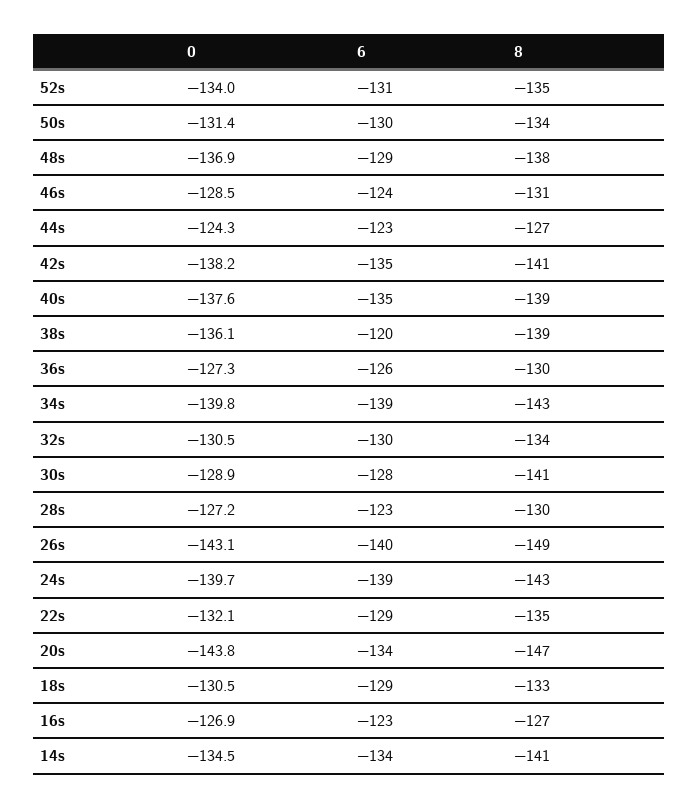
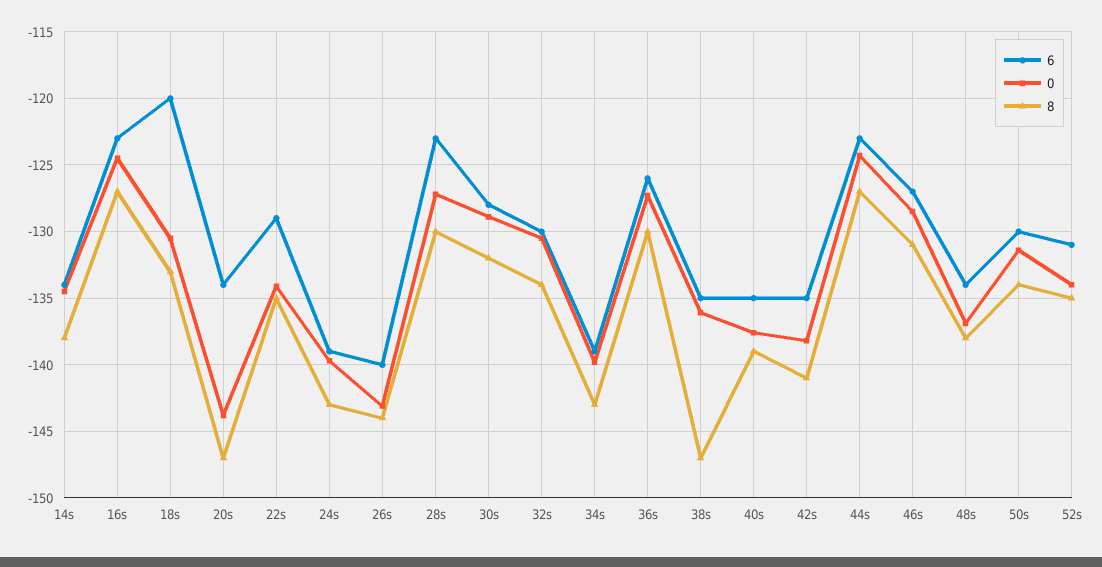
  {
    "0": {
      "52s": -134,
      "50s": -131.4,
      "48s": -136.9,
      "46s": -128.5,
      "44s": -124.3,
      "42s": -138.2,
      "40s": -137.6,
      "38s": -136.1,
      "36s": -127.3,
      "34s": -139.8,
      "32s": -130.5,
      "30s": -128.9,
      "28s": -127.2,
      "26s": -143.1,
      "24s": -139.7,
-     "22s": -132.1,
+     "22s": -134,
      "20s": -143.8,
      "18s": -130.5,
-     "16s": -126.9,
+     "16s": -124.5,
      "14s": -134.5
    },
    "6": {
      "52s": -131,
      "50s": -130,
-     "48s": -129,
+     "48s": -134,
-     "46s": -124,
+     "46s": -127,
      "44s": -123,
      "42s": -135,
      "40s": -135,
-     "38s": -120,
+     "38s": -135,
      "36s": -126,
      "34s": -139,
      "32s": -130,
      "30s": -128,
      "28s": -123,
      "26s": -140,
      "24s": -139,
      "22s": -129,
      "20s": -134,
-     "18s": -129,
+     "18s": -120,
      "16s": -123,
      "14s": -134
    },
    "8": {
      "52s": -135,
      "50s": -134,
      "48s": -138,
      "46s": -131,
      "44s": -127,
      "42s": -141,
      "40s": -139,
-     "38s": -139,
+     "38s": -147,
      "36s": -130,
      "34s": -143,
      "32s": -134,
-     "30s": -141,
+     "30s": -132,
      "28s": -130,
-     "26s": -149,
+     "26s": -144,
      "24s": -143,
      "22s": -135,
      "20s": -147,
      "18s": -133,
      "16s": -127,
-     "14s": -141
+     "14s": -138
    }
  }

